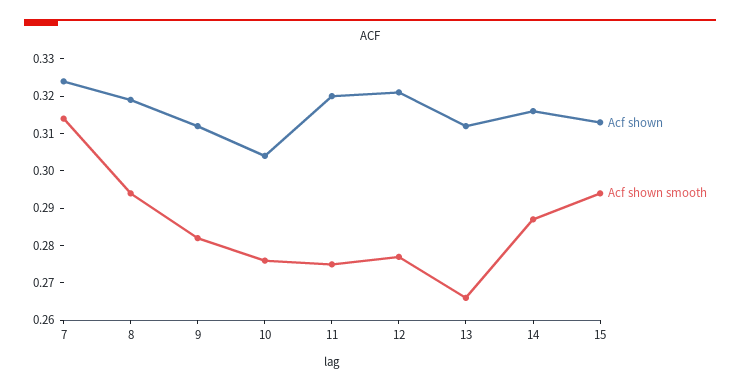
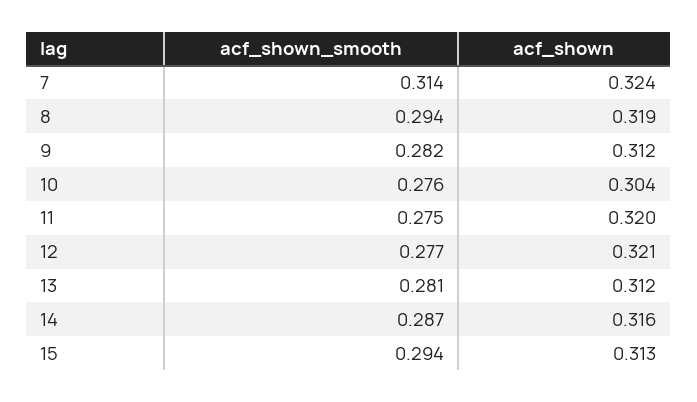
  {
    "Acf shown": {
      "7": 0.324,
      "8": 0.319,
      "9": 0.312,
      "10": 0.304,
      "11": 0.32,
      "12": 0.321,
      "13": 0.312,
      "14": 0.316,
      "15": 0.313
    },
    "Acf shown smooth": {
      "7": 0.314,
      "8": 0.294,
      "9": 0.282,
      "10": 0.276,
      "11": 0.275,
      "12": 0.277,
-     "13": 0.265,
+     "13": 0.281,
      "14": 0.287,
      "15": 0.294
    }
  }

